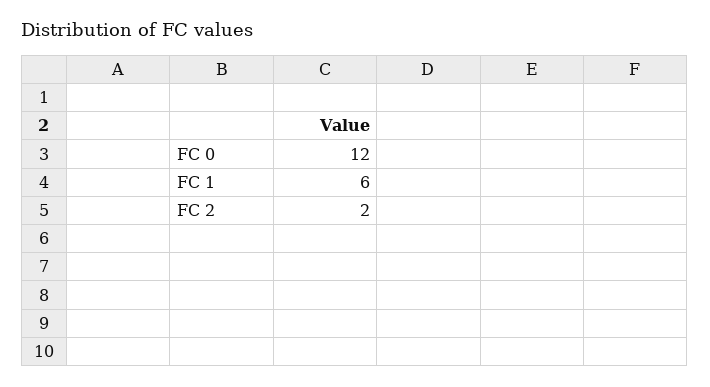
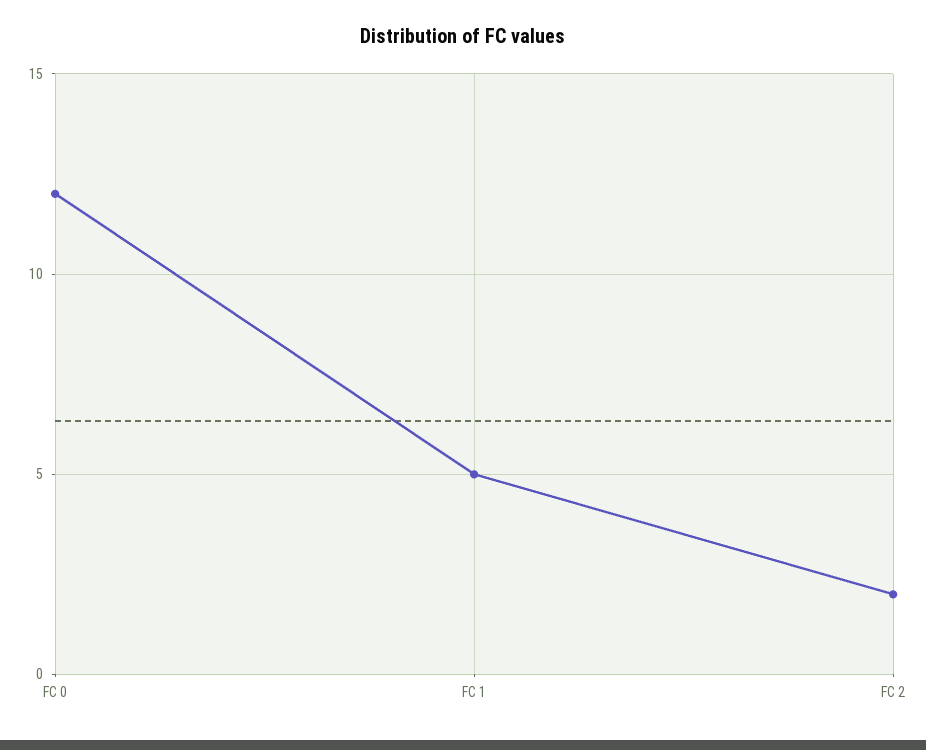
  {
    "FC 0": 12,
-   "FC 1": 6,
+   "FC 1": 5,
    "FC 2": 2
  }

